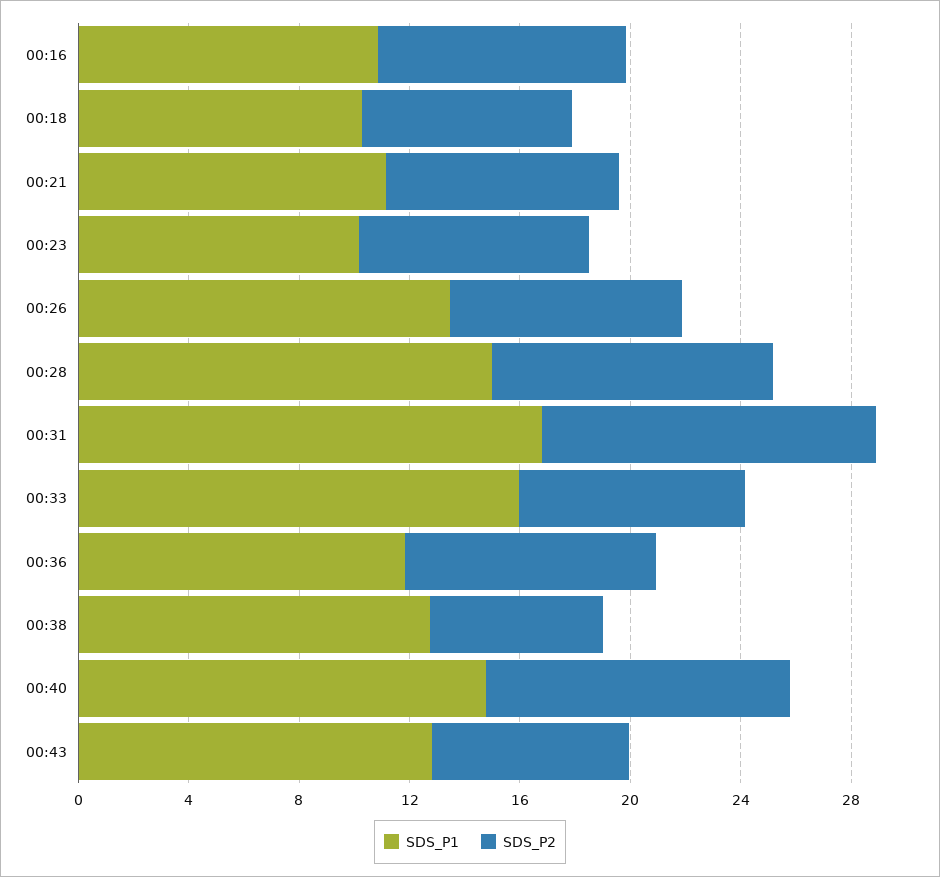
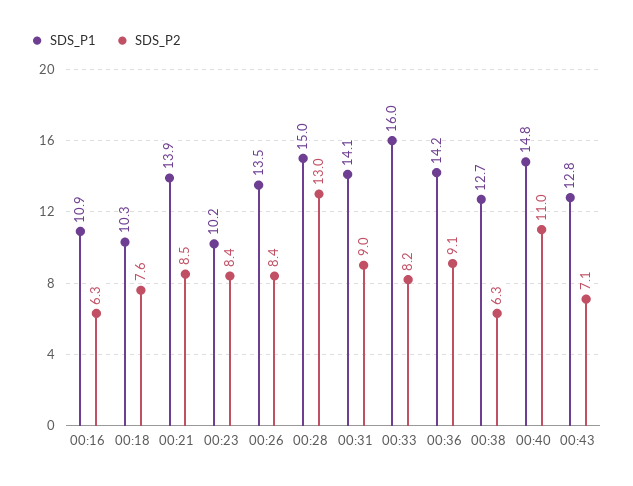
  {
    "SDS_P1": {
      "00:16": 10.9,
      "00:18": 10.3,
-     "00:21": 11,
+     "00:21": 13.9,
      "00:23": 10.2,
      "00:26": 13.5,
      "00:28": 15,
-     "00:31": 17,
+     "00:31": 14.1,
      "00:33": 16,
-     "00:36": 12,
+     "00:36": 14.2,
      "00:38": 12.7,
      "00:40": 14.8,
      "00:43": 12.8
    },
    "SDS_P2": {
-     "00:16": 9,
+     "00:16": 6.3,
      "00:18": 7.6,
      "00:21": 8.5,
      "00:23": 8.4,
      "00:26": 8.4,
-     "00:28": 10,
+     "00:28": 13,
-     "00:31": 12,
+     "00:31": 9,
      "00:33": 8.2,
      "00:36": 9.1,
      "00:38": 6.3,
      "00:40": 11,
      "00:43": 7.1
    }
  }

